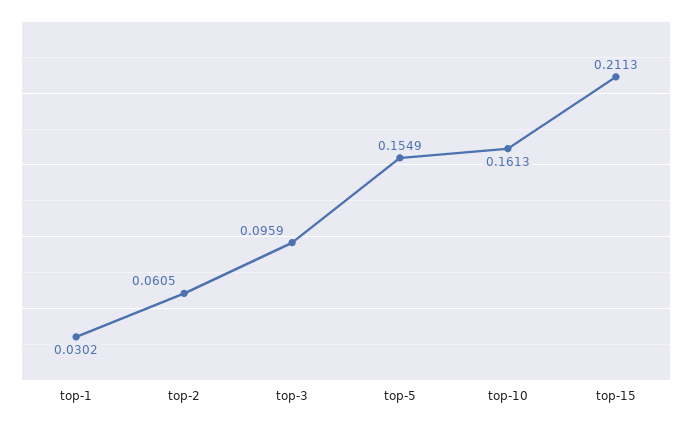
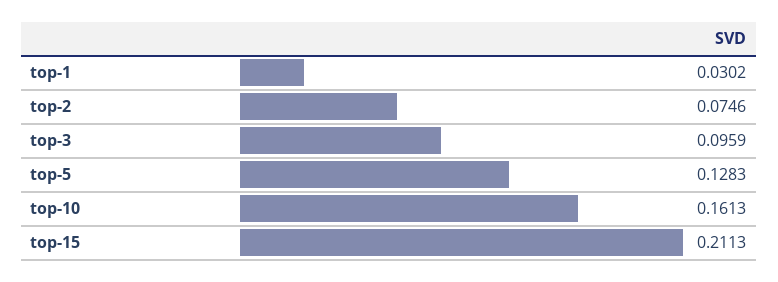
  {
    "top-1": 0.0302,
-   "top-2": 0.0605,
+   "top-2": 0.0746,
    "top-3": 0.0959,
-   "top-5": 0.1549,
+   "top-5": 0.1283,
    "top-10": 0.1613,
    "top-15": 0.2113
  }

